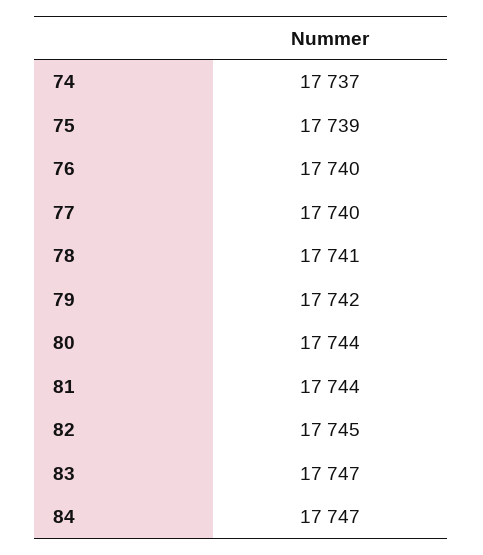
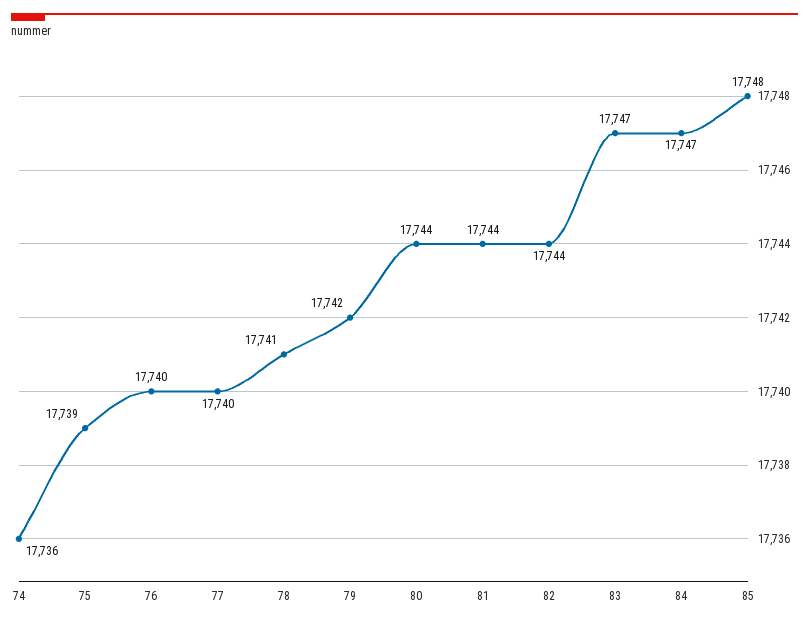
  {
-   "74": 17737,
+   "74": 17736,
    "75": 17739,
    "76": 17740,
    "77": 17740,
    "78": 17741,
    "79": 17742,
    "80": 17744,
    "81": 17744,
-   "82": 17745,
+   "82": 17744,
    "83": 17747,
-   "84": 17747
+   "84": 17747,
+   "85": 17748
  }

